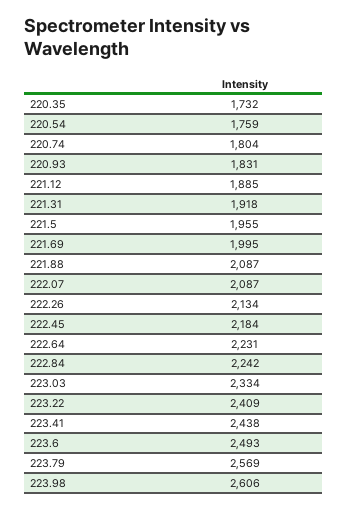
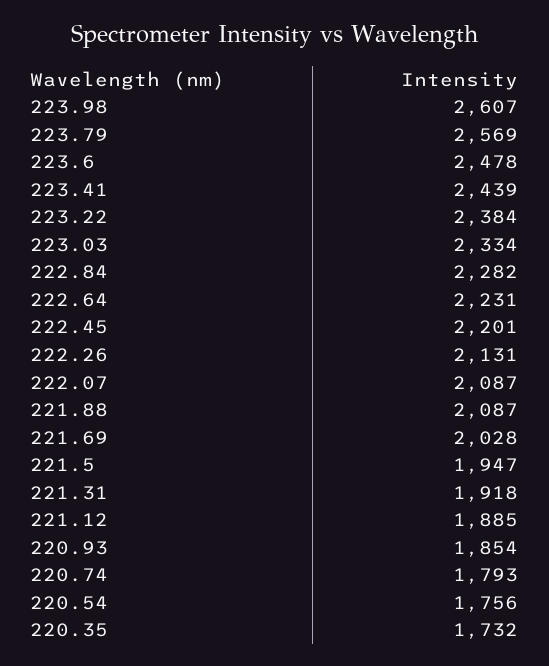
  {
    "220.35": 1732,
-   "220.54": 1759,
+   "220.54": 1756,
-   "220.74": 1804,
+   "220.74": 1793,
-   "220.93": 1831,
+   "220.93": 1854,
    "221.12": 1885,
    "221.31": 1918,
-   "221.5": 1955,
+   "221.5": 1947,
-   "221.69": 1995,
+   "221.69": 2028,
    "221.88": 2087,
    "222.07": 2087,
-   "222.26": 2134,
+   "222.26": 2131,
-   "222.45": 2184,
+   "222.45": 2201,
    "222.64": 2231,
-   "222.84": 2242,
+   "222.84": 2282,
    "223.03": 2334,
-   "223.22": 2409,
+   "223.22": 2384,
-   "223.41": 2438,
+   "223.41": 2439,
-   "223.6": 2493,
+   "223.6": 2478,
    "223.79": 2569,
-   "223.98": 2606
+   "223.98": 2607
  }

